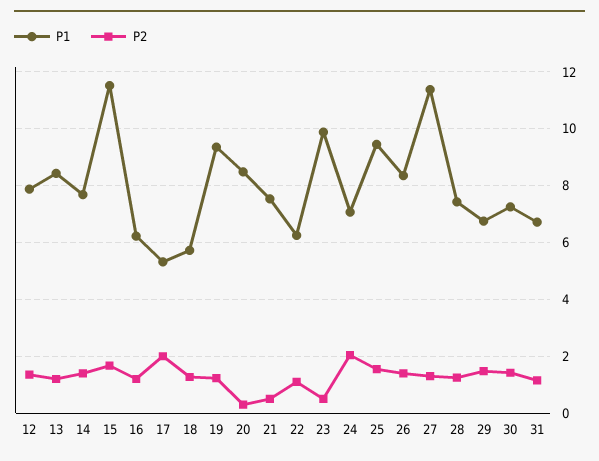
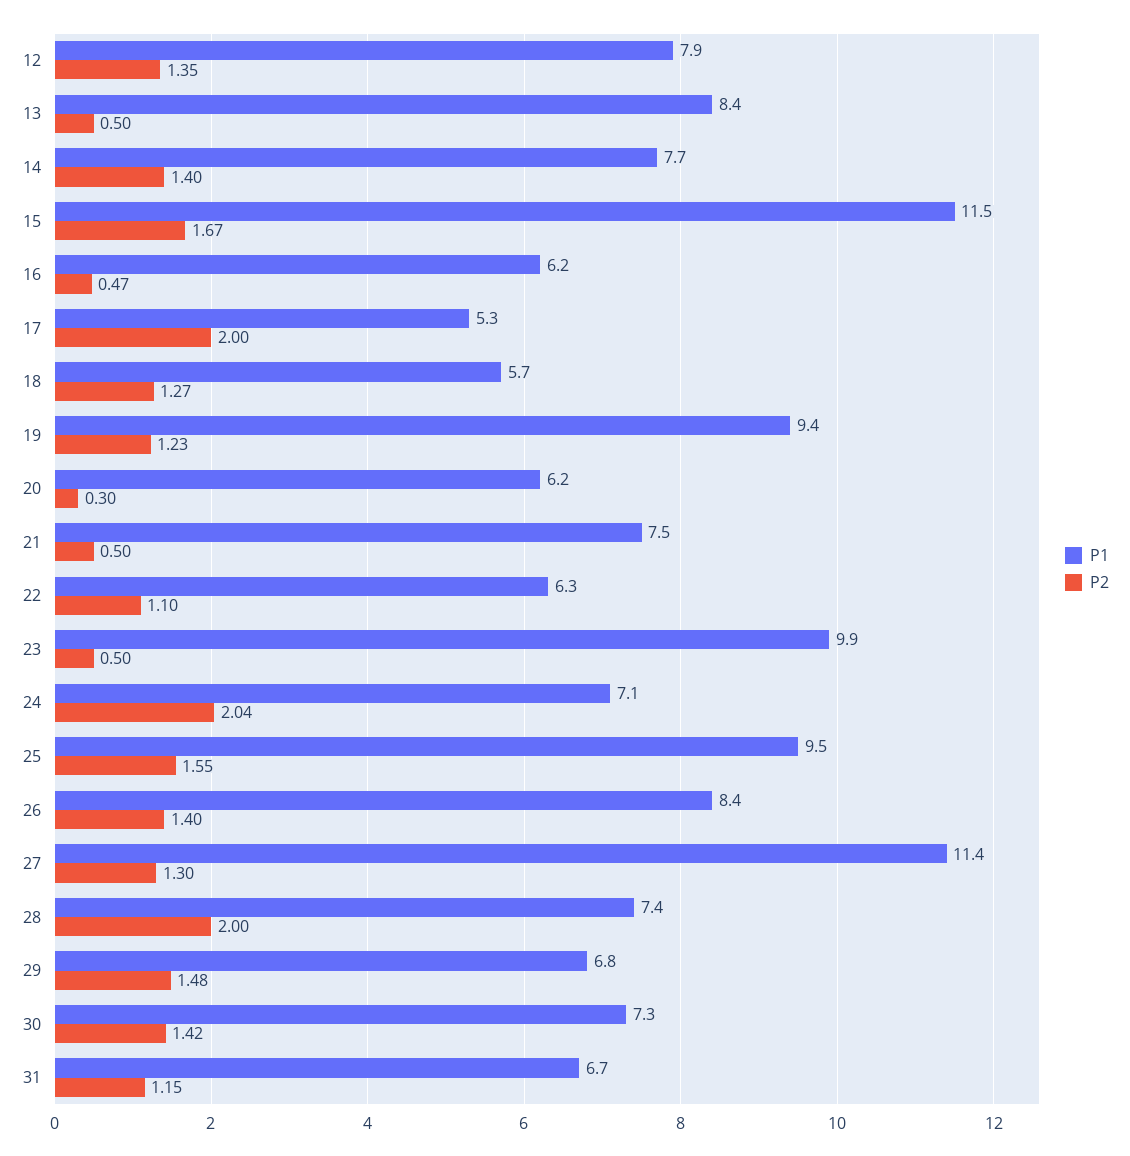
  {
    "P1": {
      "12": 7.9,
      "13": 8.4,
      "14": 7.7,
      "15": 11.5,
      "16": 6.2,
      "17": 5.3,
      "18": 5.7,
      "19": 9.4,
-     "20": 8.5,
+     "20": 6.2,
      "21": 7.5,
      "22": 6.3,
      "23": 9.9,
      "24": 7.1,
      "25": 9.5,
      "26": 8.4,
      "27": 11.4,
      "28": 7.4,
      "29": 6.8,
      "30": 7.3,
      "31": 6.7
    },
    "P2": {
      "12": 1.35,
-     "13": 1.25,
+     "13": 0.5,
      "14": 1.4,
      "15": 1.67,
-     "16": 1.25,
+     "16": 0.47,
      "17": 2,
      "18": 1.27,
      "19": 1.23,
      "20": 0.3,
      "21": 0.5,
      "22": 1.1,
      "23": 0.5,
      "24": 2.04,
      "25": 1.55,
      "26": 1.4,
      "27": 1.3,
-     "28": 1.25,
+     "28": 2,
      "29": 1.48,
      "30": 1.42,
      "31": 1.15
    }
  }

